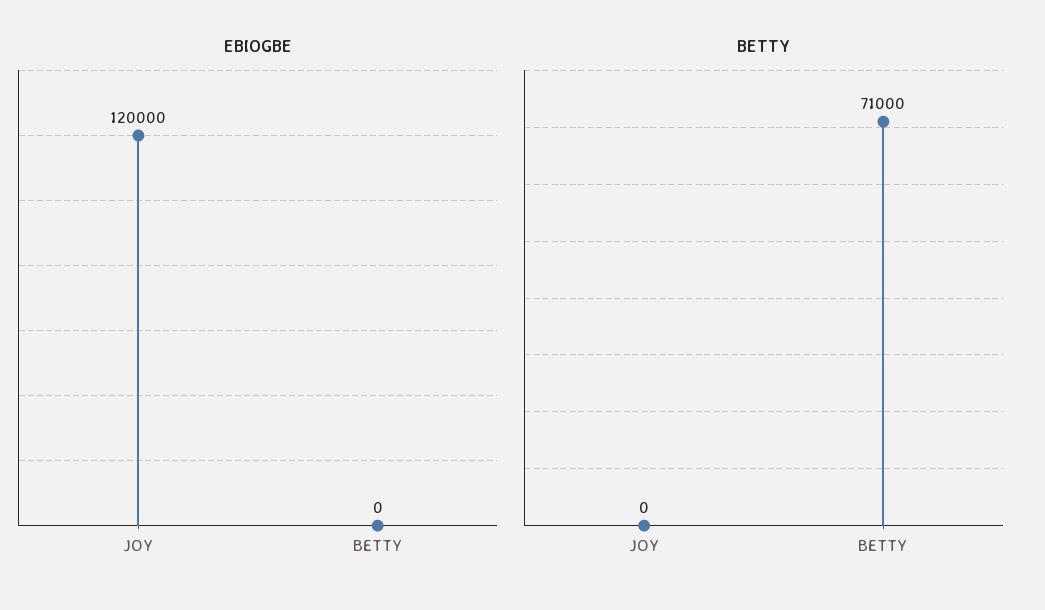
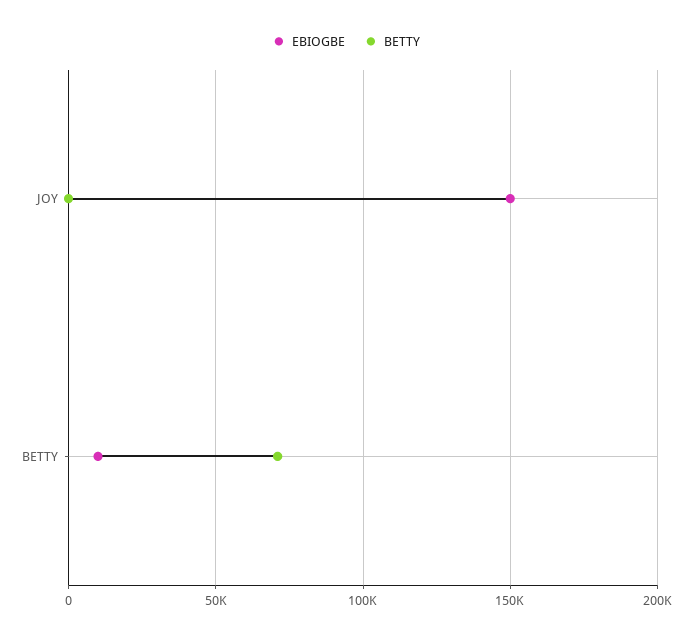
  {
    "EBIOGBE": {
-     "JOY": 120000,
+     "JOY": 150000,
-     "BETTY": 0
+     "BETTY": 10000
    },
    "BETTY": {
      "JOY": 0,
      "BETTY": 71000
    }
  }

